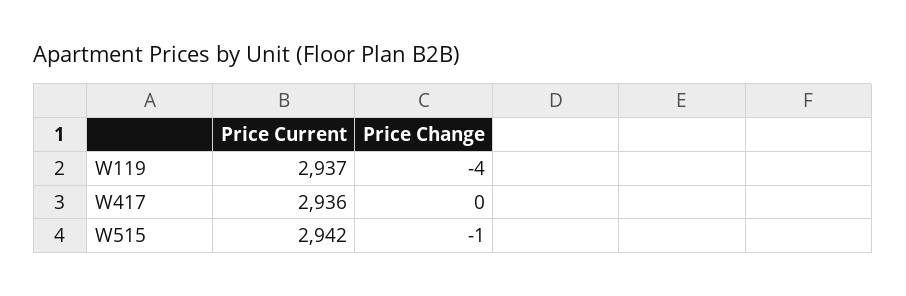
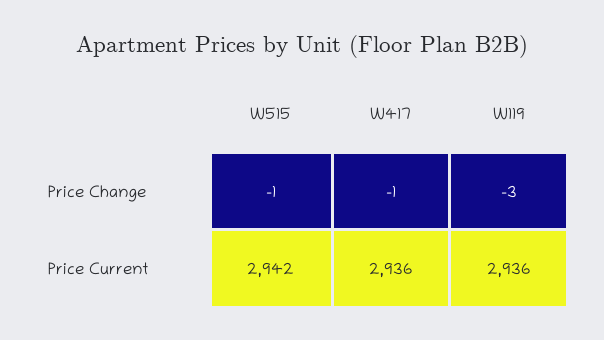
  {
    "Price Current": {
-     "W119": 2937,
+     "W119": 2936,
      "W417": 2936,
      "W515": 2942
    },
    "Price Change": {
-     "W119": -4,
+     "W119": -3,
-     "W417": 0,
+     "W417": -1,
      "W515": -1
    }
  }

